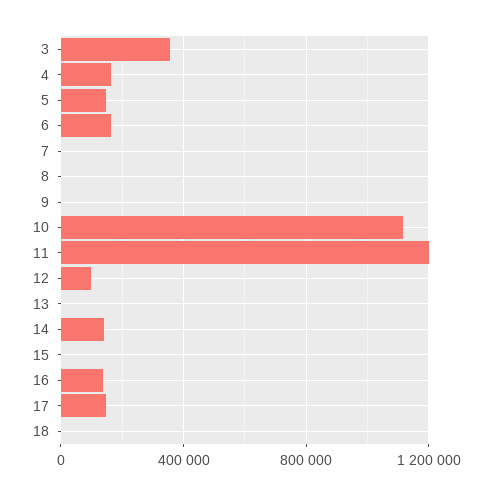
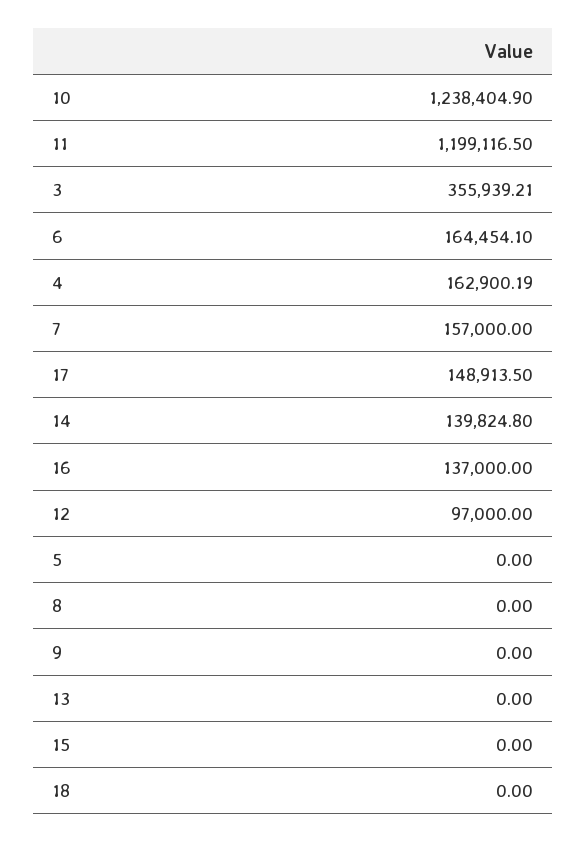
  {
    "3": 355939.21,
    "4": 162900.19,
-   "5": 150000,
+   "5": 0,
    "6": 164454.1,
-   "7": 0,
+   "7": 157000,
    "8": 0,
    "9": 0,
-   "10": 1100000,
+   "10": 1238404.9,
    "11": 1199116.5,
    "12": 97000,
    "13": 0,
    "14": 139824.8,
    "15": 0,
    "16": 137000,
    "17": 148913.5,
    "18": 0
  }

